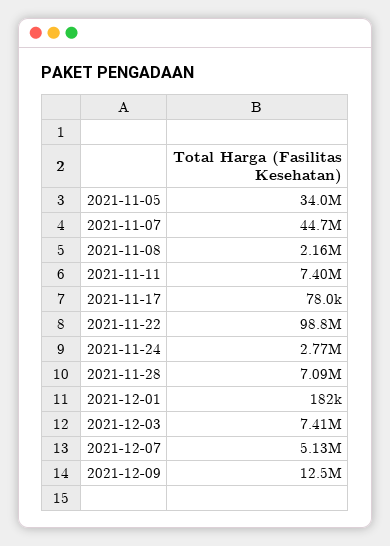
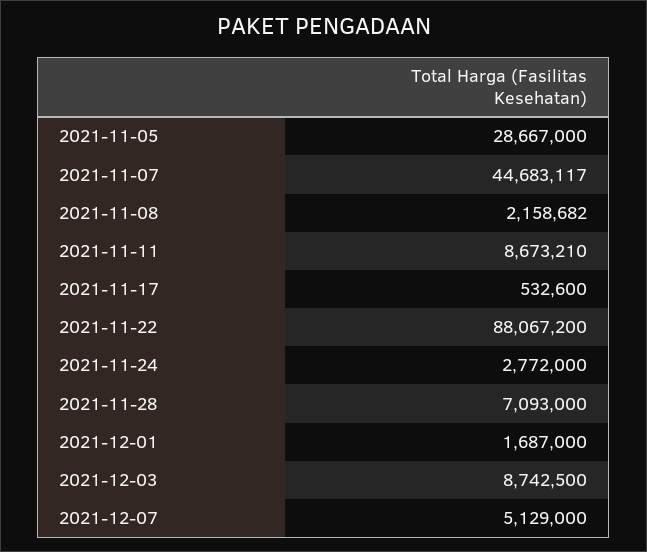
  {
-   "2021-11-05": 34000000,
+   "2021-11-05": 28667000,
    "2021-11-07": 44683117,
    "2021-11-08": 2158682,
-   "2021-11-11": 7400000,
+   "2021-11-11": 8673210,
-   "2021-11-17": 78000,
+   "2021-11-17": 532600,
-   "2021-11-22": 98800000,
+   "2021-11-22": 88067200,
    "2021-11-24": 2772000,
    "2021-11-28": 7093000,
-   "2021-12-01": 182000,
+   "2021-12-01": 1687000,
-   "2021-12-03": 7410000,
+   "2021-12-03": 8742500,
-   "2021-12-07": 5129000,
+   "2021-12-07": 5129000
-   "2021-12-09": 12500000
  }

